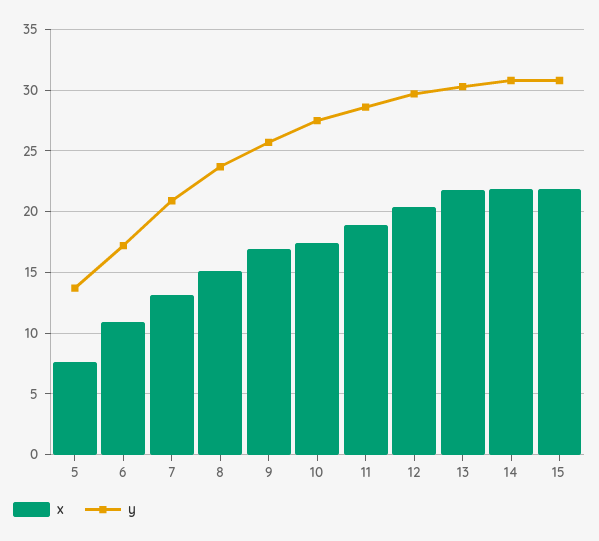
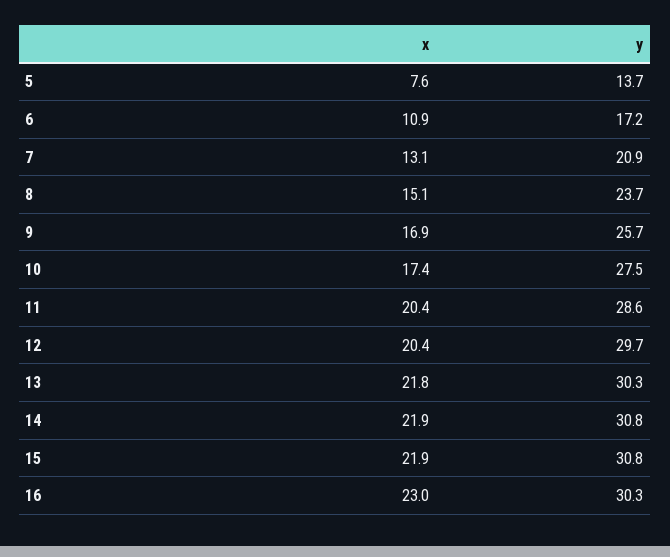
  {
    "x": {
      "5": 7.6,
      "6": 10.9,
      "7": 13.1,
      "8": 15.1,
      "9": 16.9,
      "10": 17.4,
-     "11": 19,
+     "11": 20.4,
      "12": 20.4,
      "13": 21.8,
      "14": 21.9,
-     "15": 21.9
+     "15": 21.9,
+     "16": 23
    },
    "y": {
      "5": 13.7,
      "6": 17.2,
      "7": 20.9,
      "8": 23.7,
      "9": 25.7,
      "10": 27.5,
      "11": 28.6,
      "12": 29.7,
      "13": 30.3,
      "14": 30.8,
-     "15": 30.8
+     "15": 30.8,
+     "16": 30.3
    }
  }

